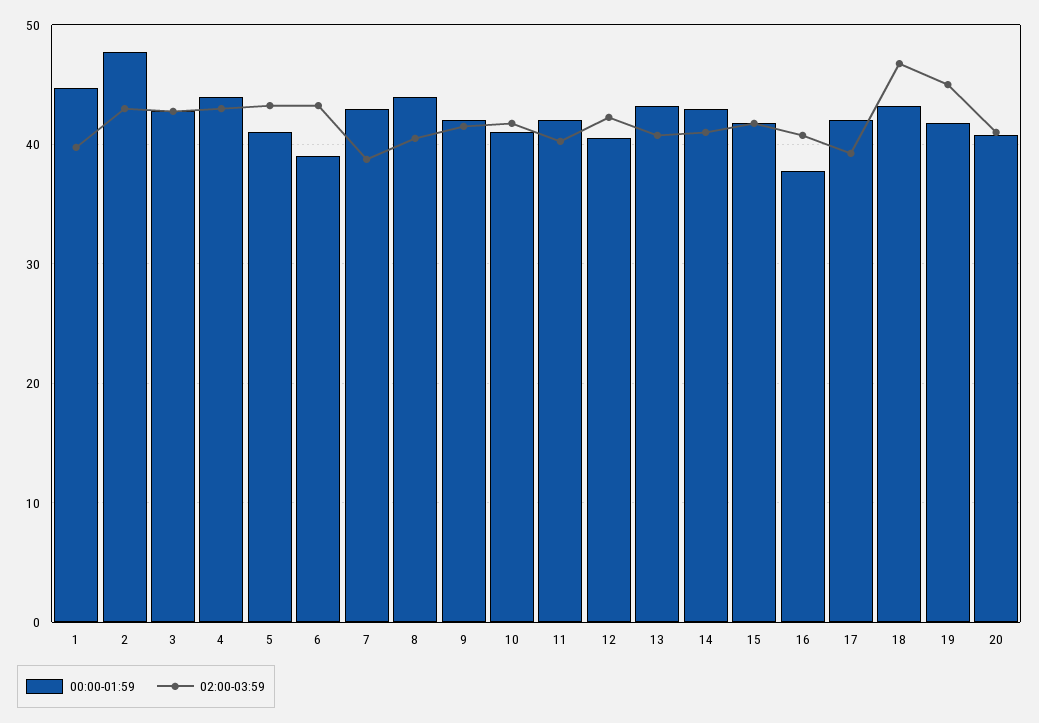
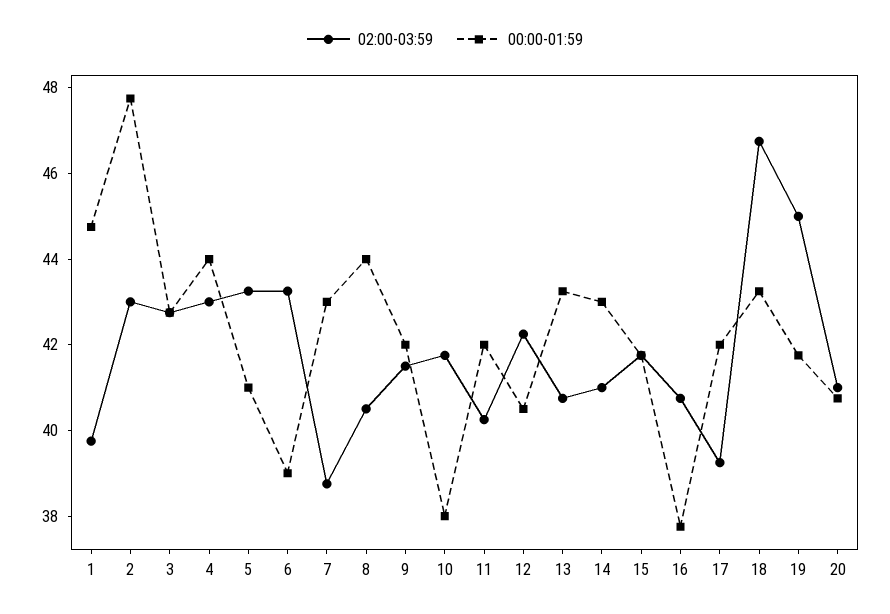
  {
    "00:00-01:59": {
      "1": 45,
      "2": 48,
      "3": 43,
      "4": 44,
      "5": 41,
      "6": 39,
      "7": 43,
      "8": 44,
      "9": 42,
-     "10": 41,
+     "10": 38,
      "11": 42,
      "12": 40.5,
      "13": 43.5,
      "14": 43,
      "15": 42,
      "16": 38,
      "17": 42,
      "18": 43.5,
      "19": 42,
      "20": 41
    },
    "02:00-03:59": {
      "1": 40,
      "2": 43,
      "3": 43,
      "4": 43,
      "5": 43.5,
      "6": 43.5,
      "7": 39,
      "8": 40.5,
      "9": 41.5,
      "10": 42,
      "11": 40.5,
      "12": 42.5,
      "13": 41,
      "14": 41,
      "15": 42,
      "16": 41,
      "17": 39.5,
      "18": 47,
      "19": 45,
      "20": 41
    }
  }

